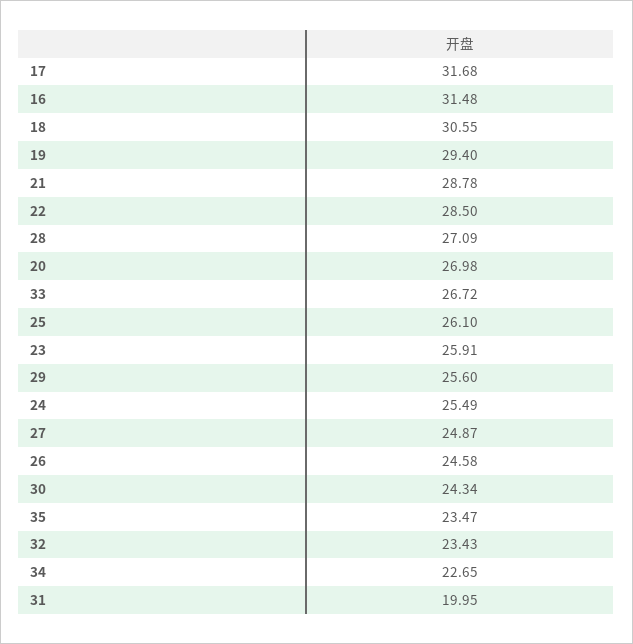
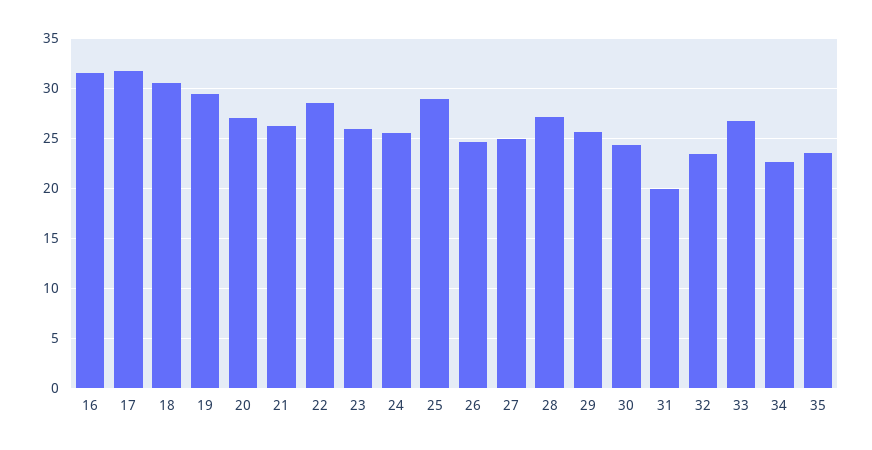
  {
    "17": 31.68,
    "16": 31.48,
    "18": 30.55,
    "19": 29.4,
-   "21": 28.78,
+   "21": 26,
    "22": 28.5,
    "28": 27.09,
    "20": 26.98,
    "33": 26.72,
-   "25": 26.1,
+   "25": 29,
    "23": 25.91,
    "29": 25.6,
    "24": 25.49,
    "27": 24.87,
    "26": 24.58,
    "30": 24.34,
    "35": 23.47,
    "32": 23.43,
    "34": 22.65,
    "31": 19.95
  }

